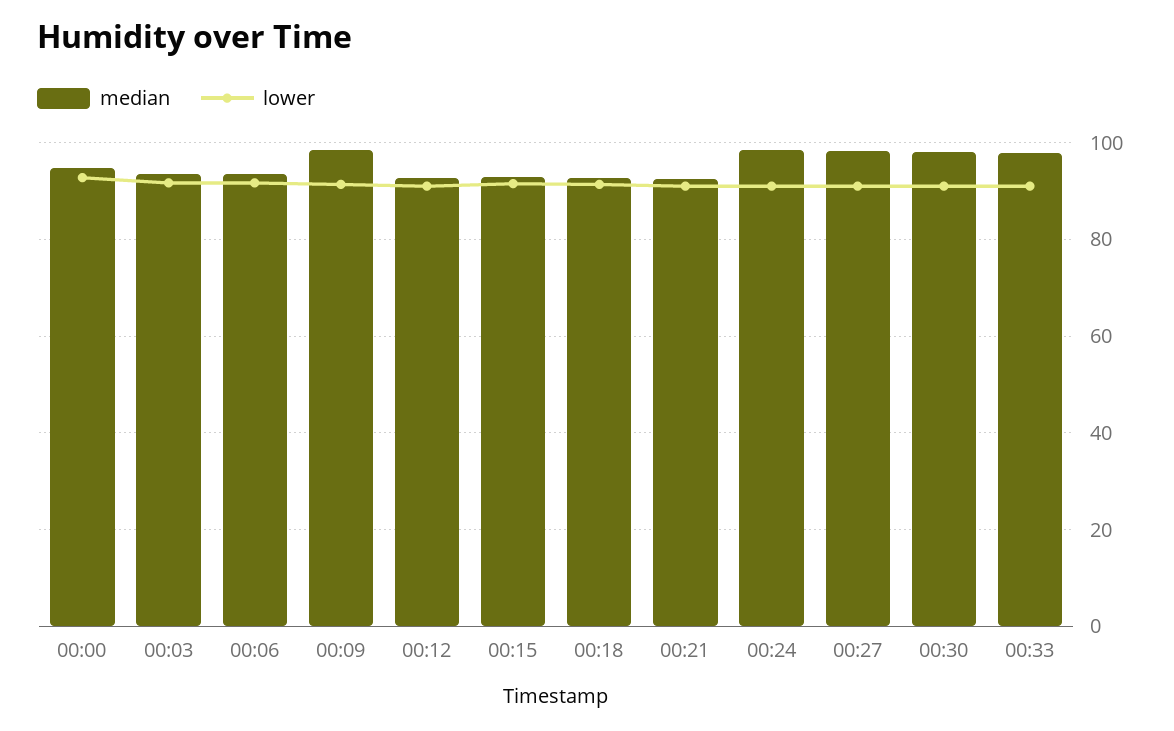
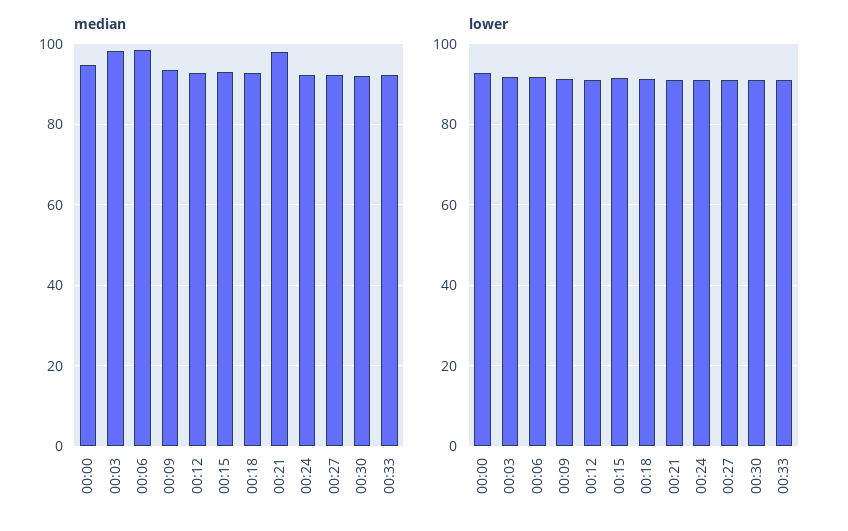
  {
    "median": {
      "00:00": 94,
-     "00:03": 94,
+     "00:03": 98,
-     "00:06": 94,
+     "00:06": 98,
-     "00:09": 98,
+     "00:09": 94,
      "00:12": 92,
      "00:15": 92,
      "00:18": 92,
-     "00:21": 92,
+     "00:21": 98,
-     "00:24": 98,
+     "00:24": 92,
-     "00:27": 98,
+     "00:27": 92,
-     "00:30": 98,
+     "00:30": 92,
-     "00:33": 98
+     "00:33": 92
    },
    "lower": {
      "00:00": 92,
      "00:03": 92,
      "00:06": 92,
      "00:09": 92,
      "00:12": 92,
      "00:15": 92,
      "00:18": 92,
      "00:21": 92,
      "00:24": 92,
      "00:27": 92,
      "00:30": 92,
      "00:33": 92
    }
  }

